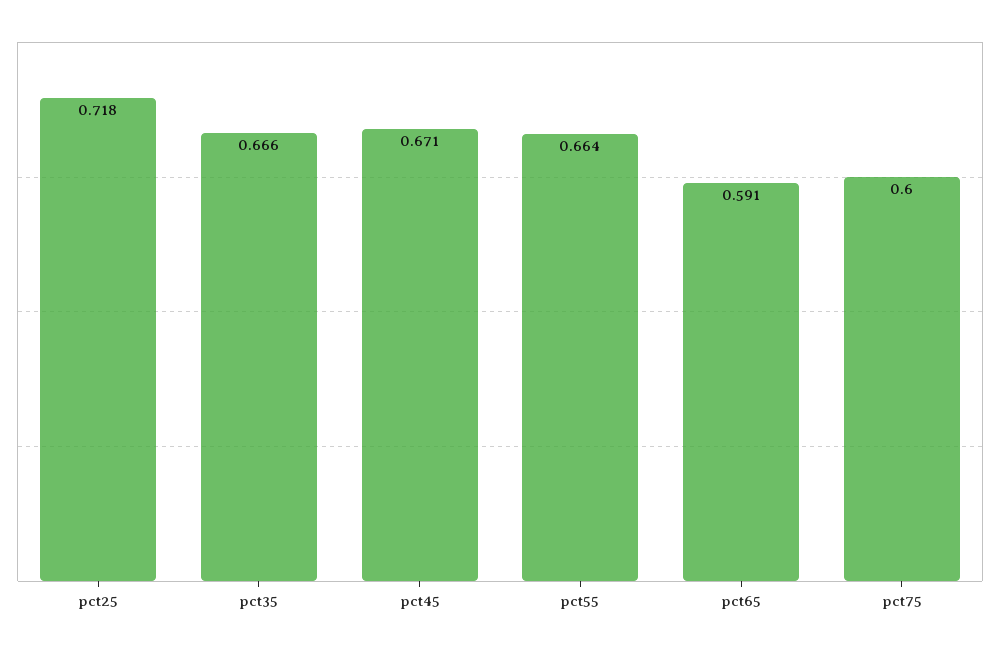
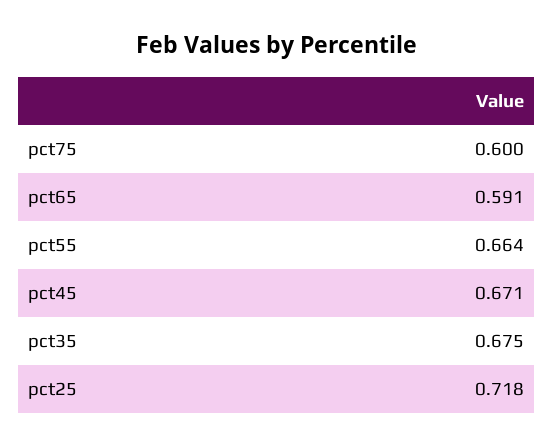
  {
    "pct25": 0.718,
-   "pct35": 0.666,
+   "pct35": 0.675,
    "pct45": 0.671,
    "pct55": 0.664,
    "pct65": 0.591,
    "pct75": 0.6
  }

